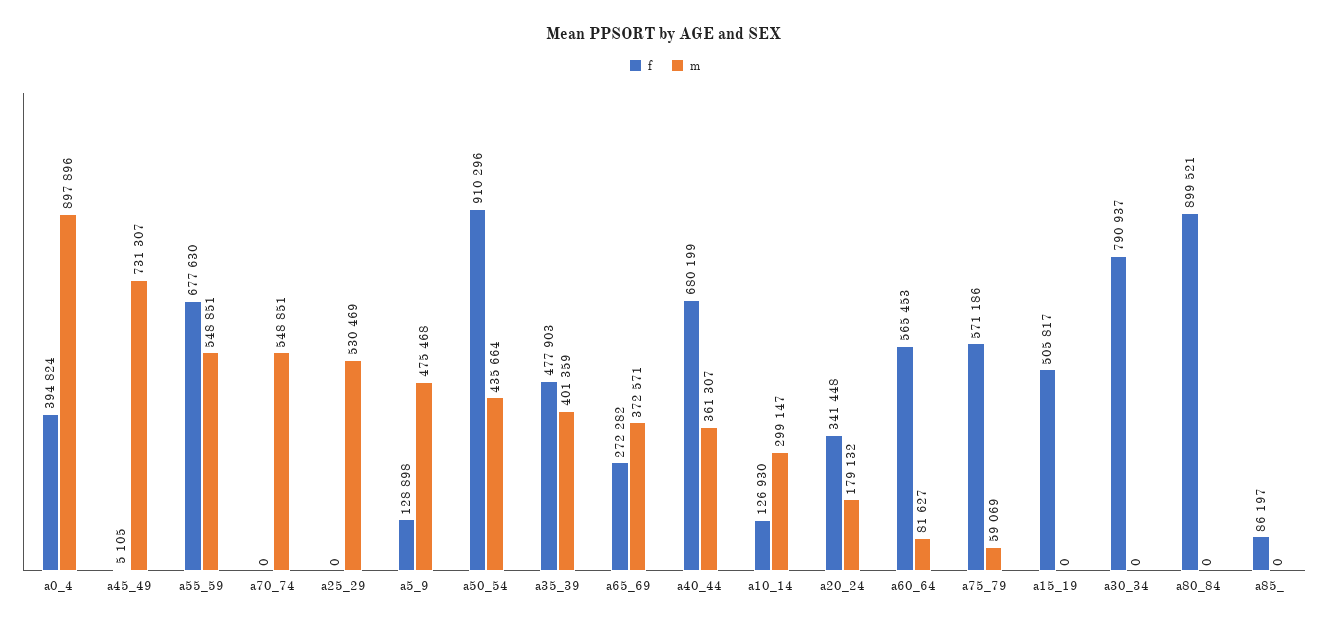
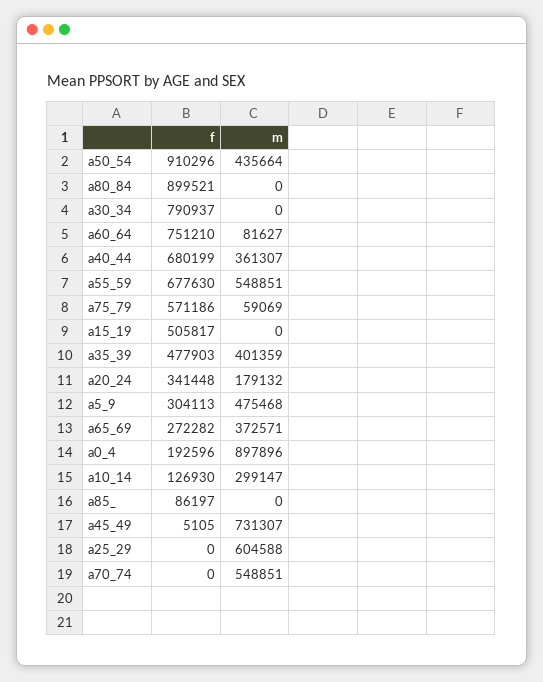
  {
    "f": {
-     "a0_4": 394824,
+     "a0_4": 192596,
      "a45_49": 5105,
      "a55_59": 677630,
      "a70_74": 0,
      "a25_29": 0,
-     "a5_9": 128898,
+     "a5_9": 304113,
      "a50_54": 910296,
      "a35_39": 477903,
      "a65_69": 272282,
      "a40_44": 680199,
      "a10_14": 126930,
      "a20_24": 341448,
-     "a60_64": 565453,
+     "a60_64": 751210,
      "a75_79": 571186,
      "a15_19": 505817,
      "a30_34": 790937,
      "a80_84": 899521,
      "a85_": 86197
    },
    "m": {
      "a0_4": 897896,
      "a45_49": 731307,
      "a55_59": 548851,
      "a70_74": 548851,
-     "a25_29": 530469,
+     "a25_29": 604588,
      "a5_9": 475468,
      "a50_54": 435664,
      "a35_39": 401359,
      "a65_69": 372571,
      "a40_44": 361307,
      "a10_14": 299147,
      "a20_24": 179132,
      "a60_64": 81627,
      "a75_79": 59069,
      "a15_19": 0,
      "a30_34": 0,
      "a80_84": 0,
      "a85_": 0
    }
  }

